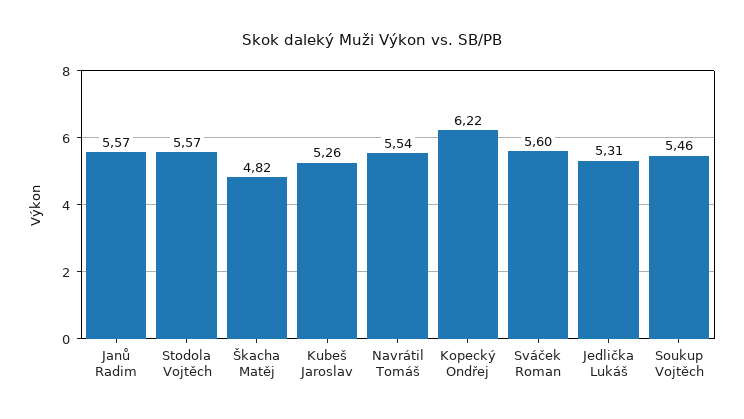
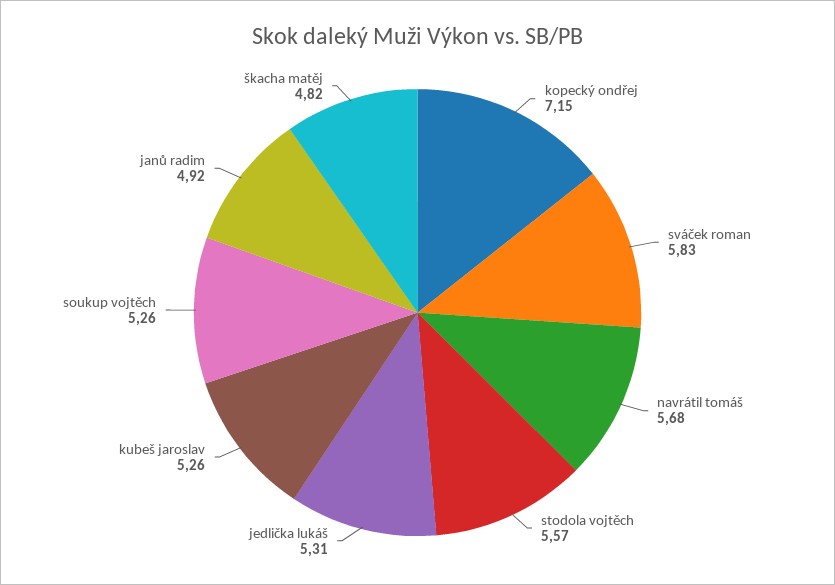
  {
-   "Janů Radim": 5.57,
+   "Janů Radim": 4.92,
    "Stodola Vojtěch": 5.57,
    "Škacha Matěj": 4.82,
    "Kubeš Jaroslav": 5.26,
-   "Navrátil Tomáš": 5.54,
+   "Navrátil Tomáš": 5.68,
-   "Kopecký Ondřej": 6.22,
+   "Kopecký Ondřej": 7.15,
-   "Sváček Roman": 5.6,
+   "Sváček Roman": 5.83,
    "Jedlička Lukáš": 5.31,
-   "Soukup Vojtěch": 5.46
+   "Soukup Vojtěch": 5.26
  }

